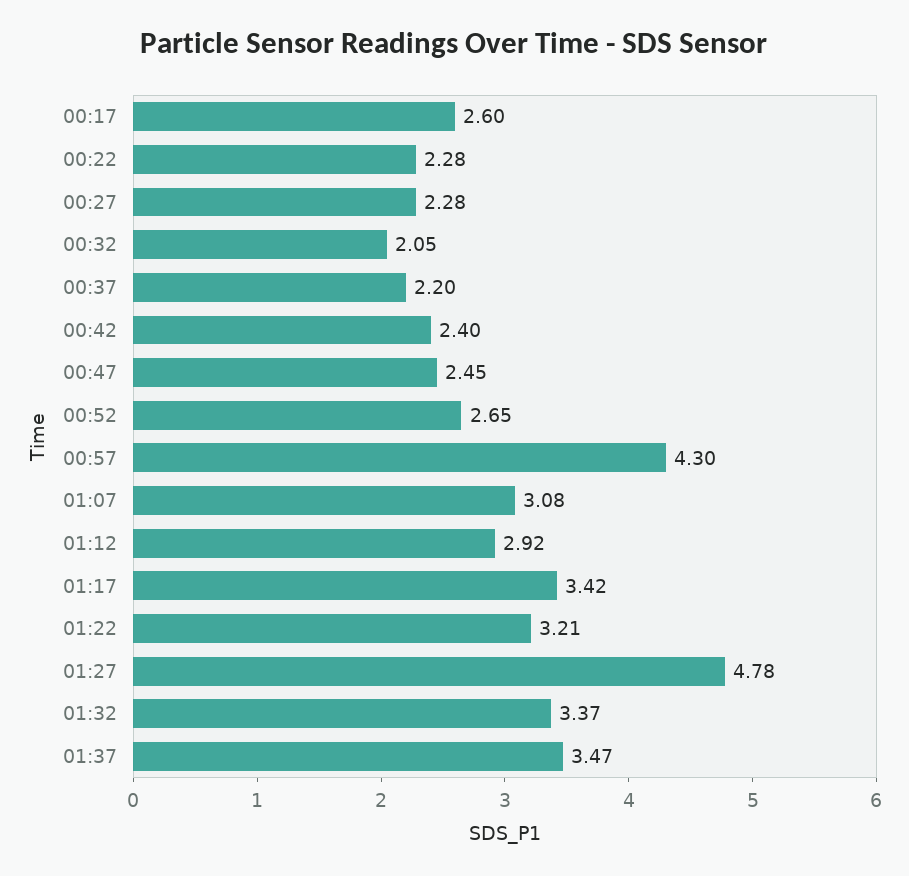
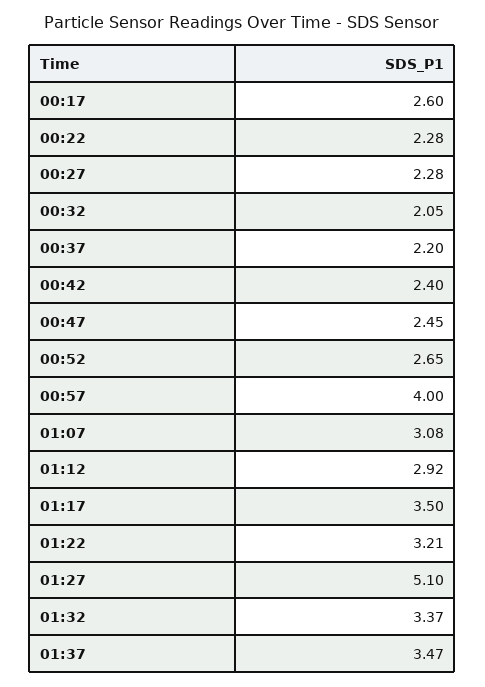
  {
    "00:17": 2.6,
    "00:22": 2.28,
    "00:27": 2.28,
    "00:32": 2.05,
    "00:37": 2.2,
    "00:42": 2.4,
    "00:47": 2.45,
    "00:52": 2.65,
-   "00:57": 4.3,
+   "00:57": 4,
    "01:07": 3.08,
    "01:12": 2.92,
-   "01:17": 3.42,
+   "01:17": 3.5,
    "01:22": 3.21,
-   "01:27": 4.78,
+   "01:27": 5.1,
    "01:32": 3.37,
    "01:37": 3.47
  }

